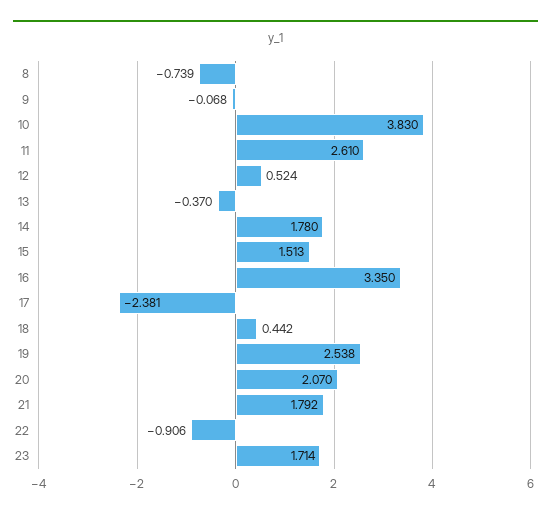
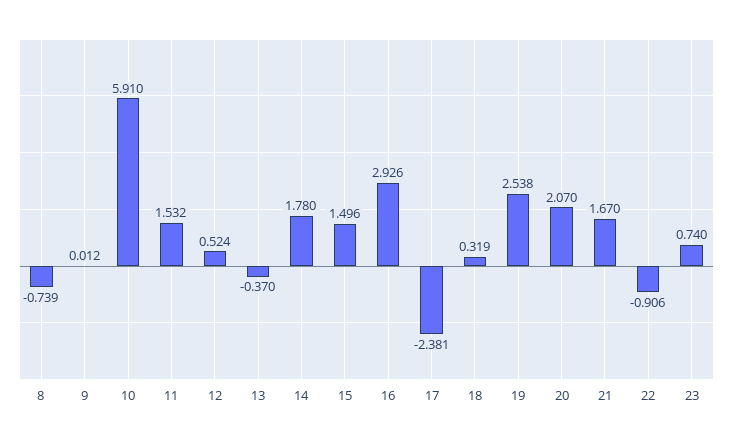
  {
    "8": -0.739,
-   "9": -0.068,
+   "9": 0.012,
-   "10": 3.83,
+   "10": 5.91,
-   "11": 2.61,
+   "11": 1.532,
    "12": 0.524,
    "13": -0.37,
    "14": 1.78,
-   "15": 1.513,
+   "15": 1.496,
-   "16": 3.35,
+   "16": 2.926,
    "17": -2.381,
-   "18": 0.442,
+   "18": 0.319,
    "19": 2.538,
    "20": 2.07,
-   "21": 1.792,
+   "21": 1.67,
    "22": -0.906,
-   "23": 1.714
+   "23": 0.74
  }

